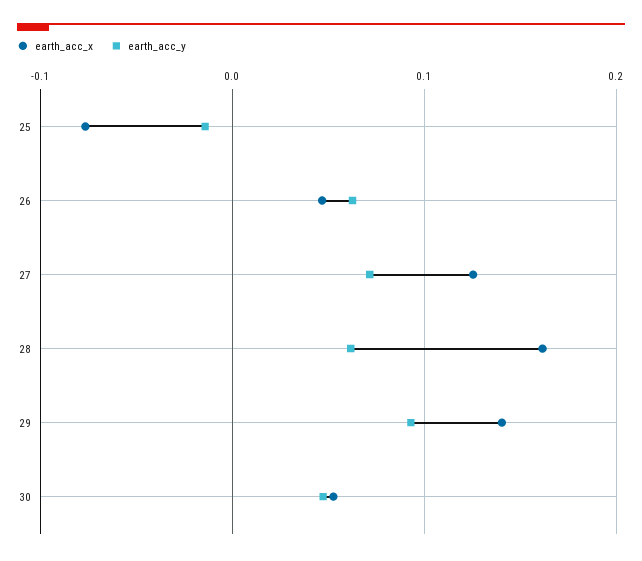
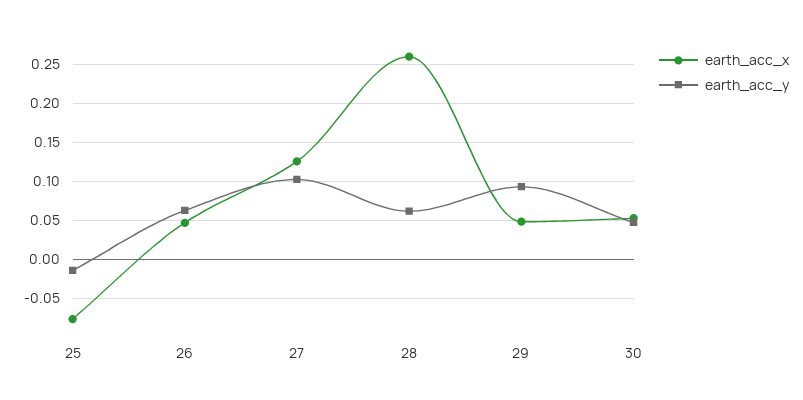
  {
    "earth_acc_x": {
      "25": -0.08,
      "26": 0.05,
      "27": 0.13,
-     "28": 0.16,
+     "28": 0.26,
-     "29": 0.14,
+     "29": 0.05,
      "30": 0.05
    },
    "earth_acc_y": {
      "25": -0.01,
      "26": 0.06,
-     "27": 0.07,
+     "27": 0.1,
      "28": 0.06,
      "29": 0.09,
      "30": 0.05
    }
  }

